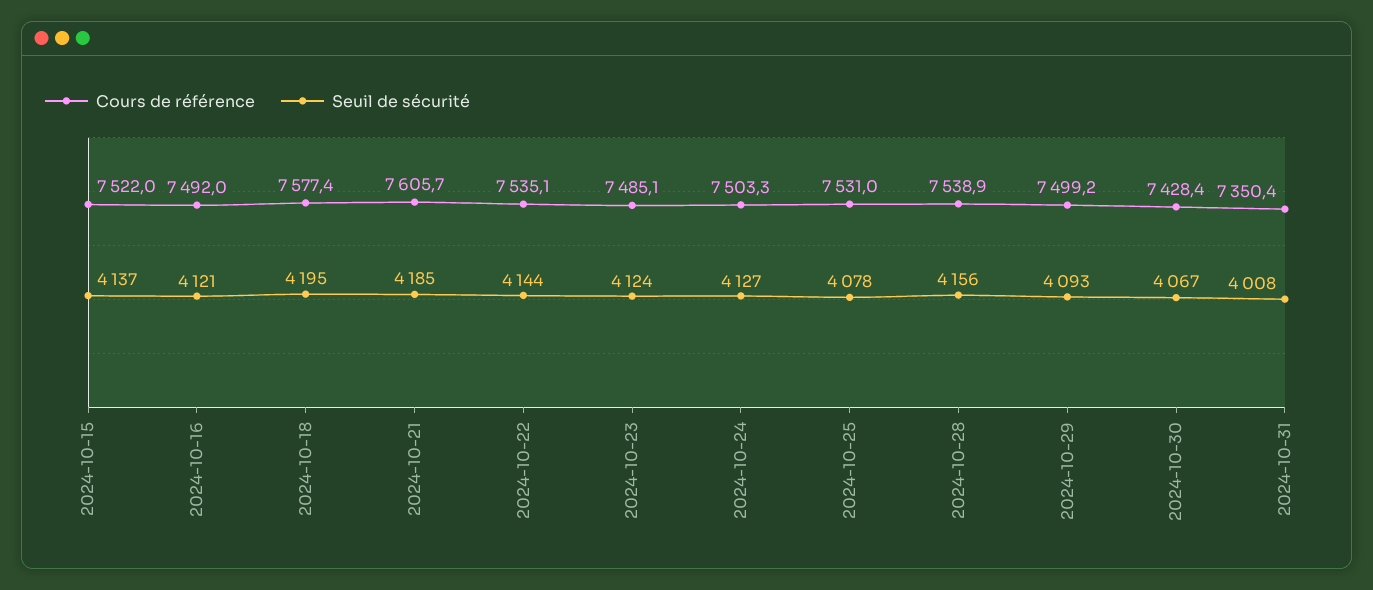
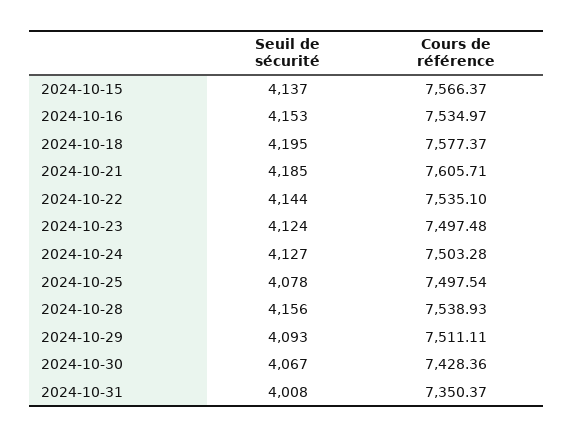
  {
    "Cours de référence": {
-     "2024-10-15": 7522,
+     "2024-10-15": 7566.37,
-     "2024-10-16": 7492,
+     "2024-10-16": 7534.97,
      "2024-10-18": 7577.37,
      "2024-10-21": 7605.71,
      "2024-10-22": 7535.1,
-     "2024-10-23": 7485.1,
+     "2024-10-23": 7497.48,
      "2024-10-24": 7503.28,
-     "2024-10-25": 7531,
+     "2024-10-25": 7497.54,
      "2024-10-28": 7538.93,
-     "2024-10-29": 7499.2,
+     "2024-10-29": 7511.11,
      "2024-10-30": 7428.36,
      "2024-10-31": 7350.37
    },
    "Seuil de sécurité": {
      "2024-10-15": 4137,
-     "2024-10-16": 4121,
+     "2024-10-16": 4153,
      "2024-10-18": 4195,
      "2024-10-21": 4185,
      "2024-10-22": 4144,
      "2024-10-23": 4124,
      "2024-10-24": 4127,
      "2024-10-25": 4078,
      "2024-10-28": 4156,
      "2024-10-29": 4093,
      "2024-10-30": 4067,
      "2024-10-31": 4008
    }
  }

